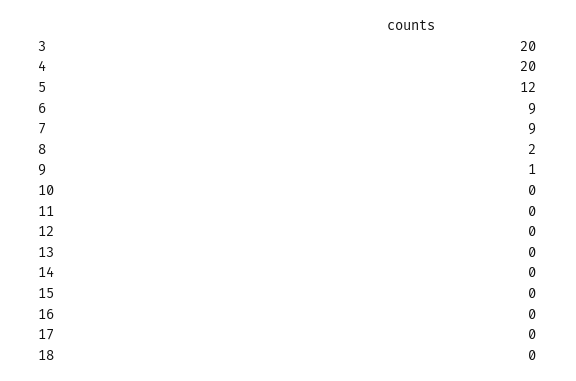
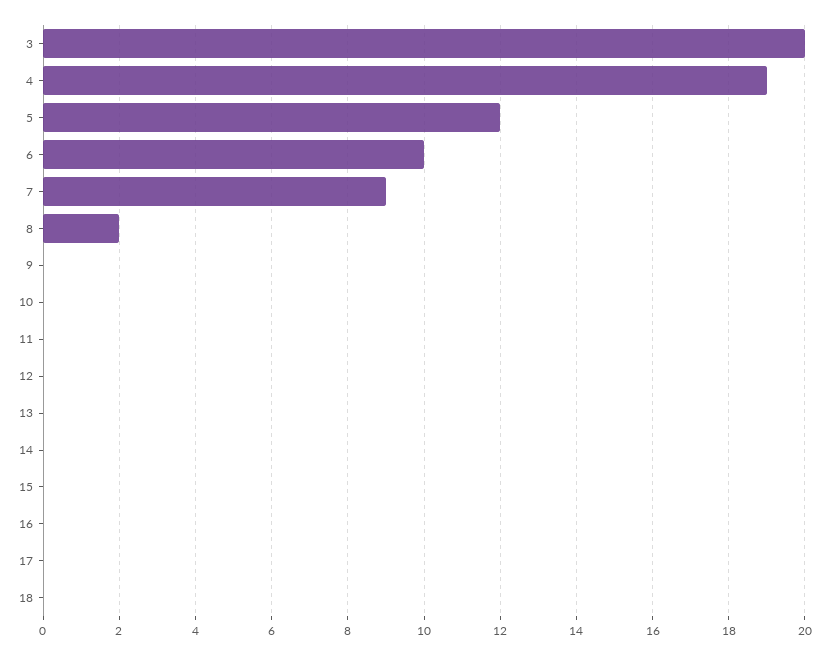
  {
    "3": 20,
-   "4": 20,
+   "4": 19,
    "5": 12,
-   "6": 9,
+   "6": 10,
    "7": 9,
    "8": 2,
-   "9": 1,
+   "9": 0,
    "10": 0,
    "11": 0,
    "12": 0,
    "13": 0,
    "14": 0,
    "15": 0,
    "16": 0,
    "17": 0,
    "18": 0
  }

